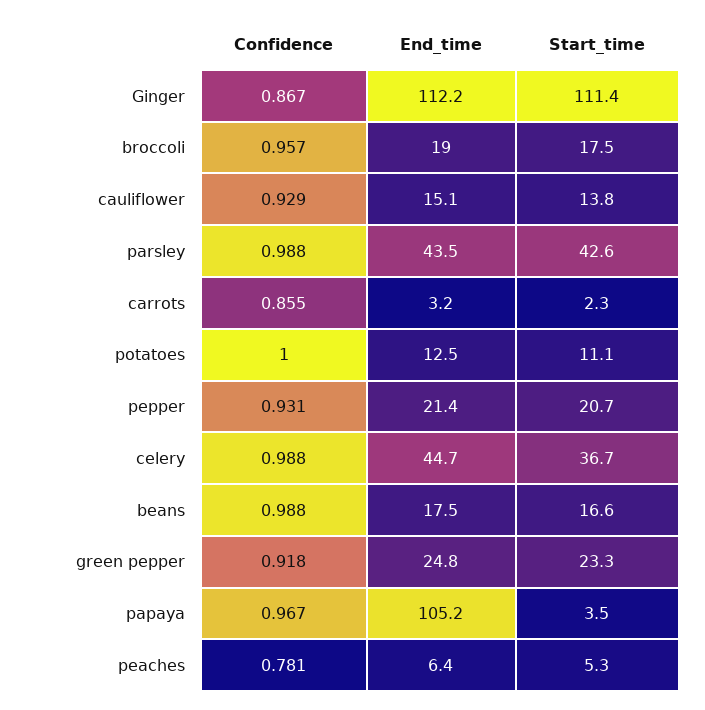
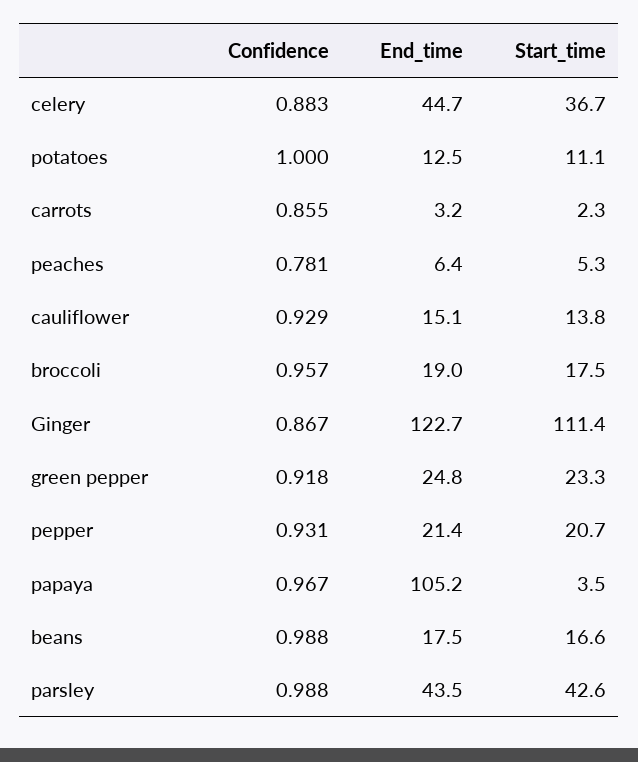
  {
    "Confidence": {
      "Ginger": 0.867,
      "broccoli": 0.957,
      "cauliflower": 0.929,
      "parsley": 0.988,
      "carrots": 0.855,
      "potatoes": 1,
      "pepper": 0.931,
-     "celery": 0.988,
+     "celery": 0.883,
      "beans": 0.988,
      "green pepper": 0.918,
      "papaya": 0.967,
      "peaches": 0.781
    },
    "End_time": {
-     "Ginger": 112.2,
+     "Ginger": 122.7,
      "broccoli": 19,
      "cauliflower": 15.1,
      "parsley": 43.5,
      "carrots": 3.2,
      "potatoes": 12.5,
      "pepper": 21.4,
      "celery": 44.7,
      "beans": 17.5,
      "green pepper": 24.8,
      "papaya": 105.2,
      "peaches": 6.4
    },
    "Start_time": {
      "Ginger": 111.4,
      "broccoli": 17.5,
      "cauliflower": 13.8,
      "parsley": 42.6,
      "carrots": 2.3,
      "potatoes": 11.1,
      "pepper": 20.7,
      "celery": 36.7,
      "beans": 16.6,
      "green pepper": 23.3,
      "papaya": 3.5,
      "peaches": 5.3
    }
  }

